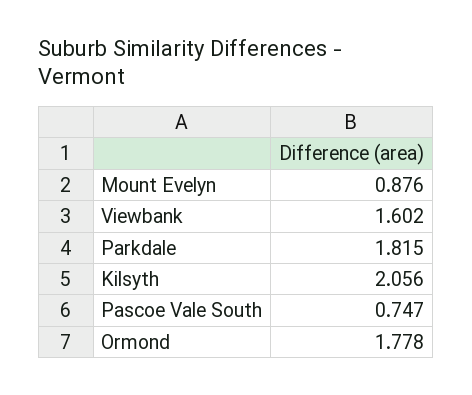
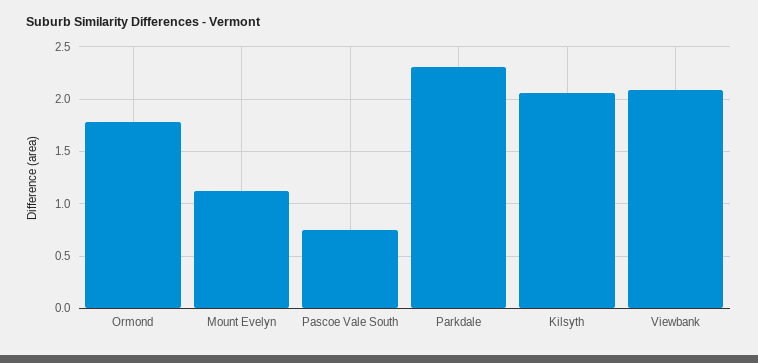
  {
-   "Mount Evelyn": 0.876,
+   "Mount Evelyn": 1.1,
-   "Viewbank": 1.602,
+   "Viewbank": 2.1,
-   "Parkdale": 1.815,
+   "Parkdale": 2.3,
    "Kilsyth": 2.056,
    "Pascoe Vale South": 0.747,
    "Ormond": 1.778
  }

